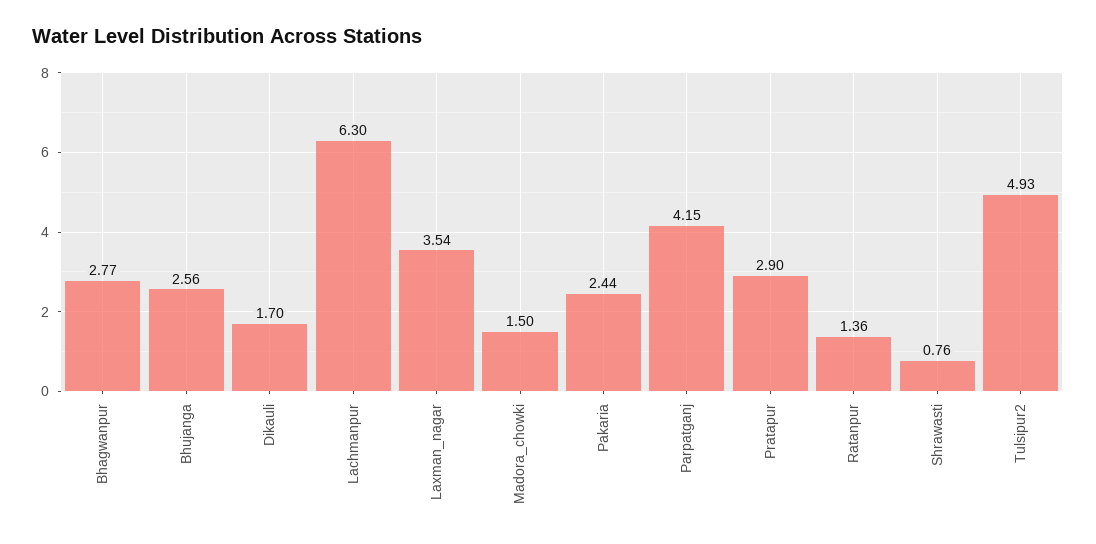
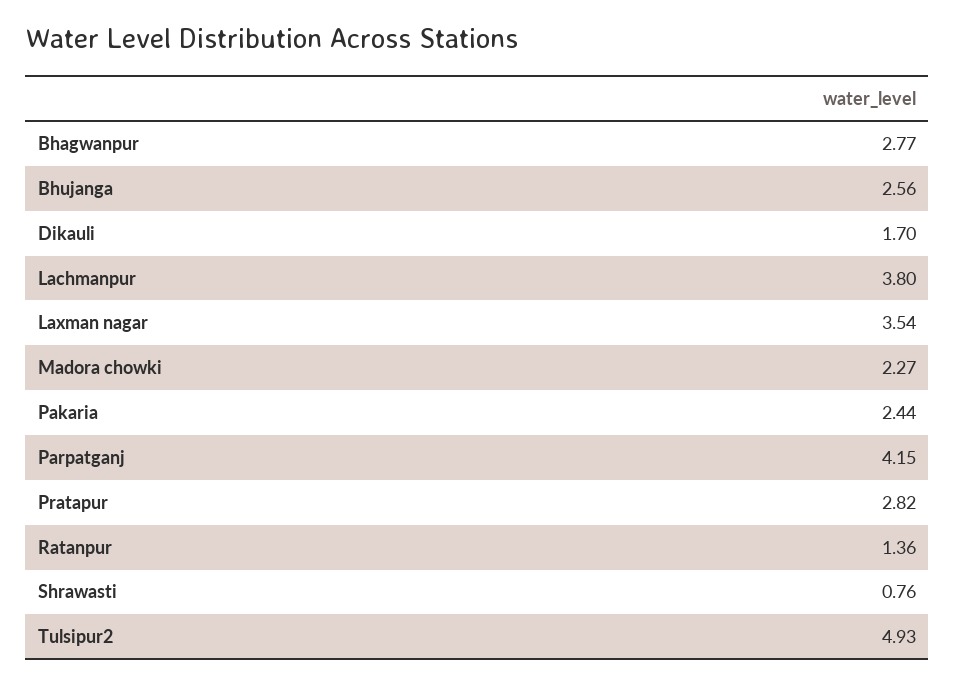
  {
    "Bhagwanpur": 2.77,
    "Bhujanga": 2.56,
    "Dikauli": 1.7,
-   "Lachmanpur": 6.3,
+   "Lachmanpur": 3.8,
    "Laxman_nagar": 3.54,
-   "Madora_chowki": 1.5,
+   "Madora_chowki": 2.27,
    "Pakaria": 2.44,
    "Parpatganj": 4.15,
-   "Pratapur": 2.9,
+   "Pratapur": 2.82,
    "Ratanpur": 1.36,
    "Shrawasti": 0.76,
    "Tulsipur2": 4.93
  }

